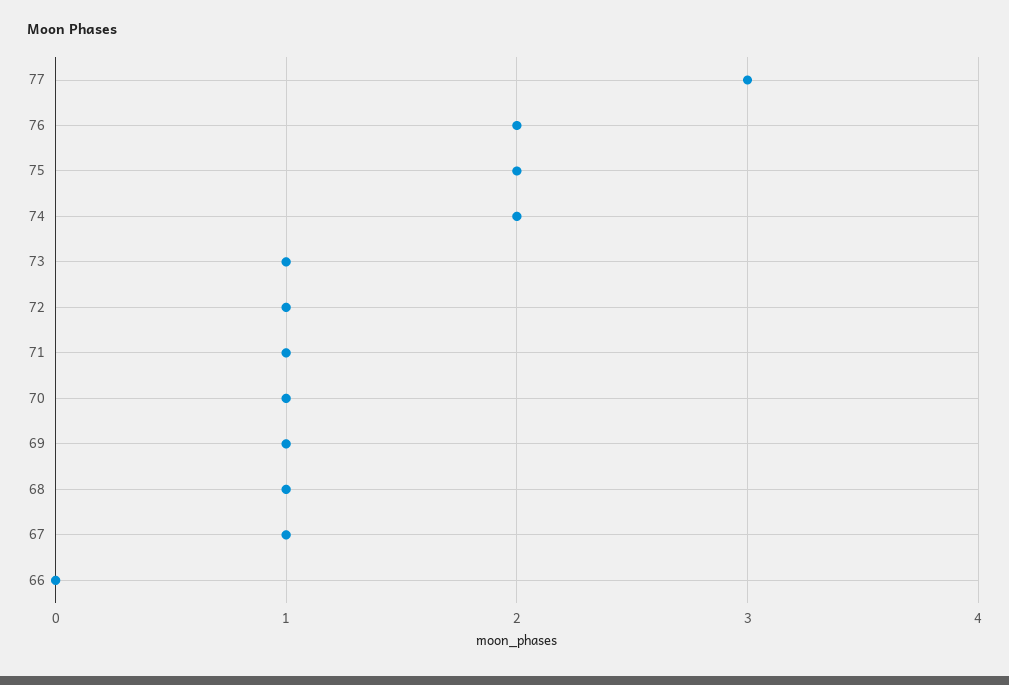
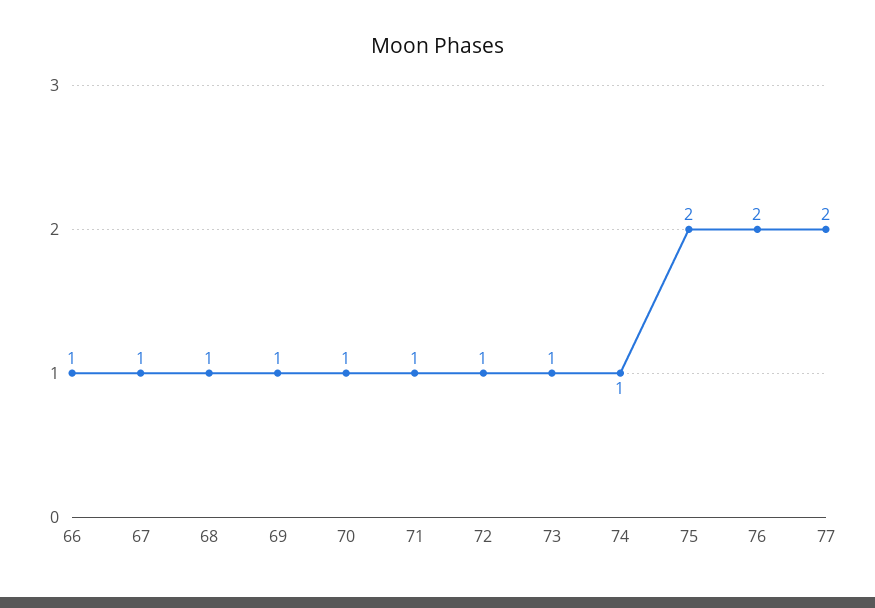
  {
-   "77": 3,
+   "77": 2,
    "76": 2,
    "75": 2,
-   "74": 2,
+   "74": 1,
    "73": 1,
    "72": 1,
    "71": 1,
    "70": 1,
    "69": 1,
    "68": 1,
    "67": 1,
-   "66": 0
+   "66": 1
  }

